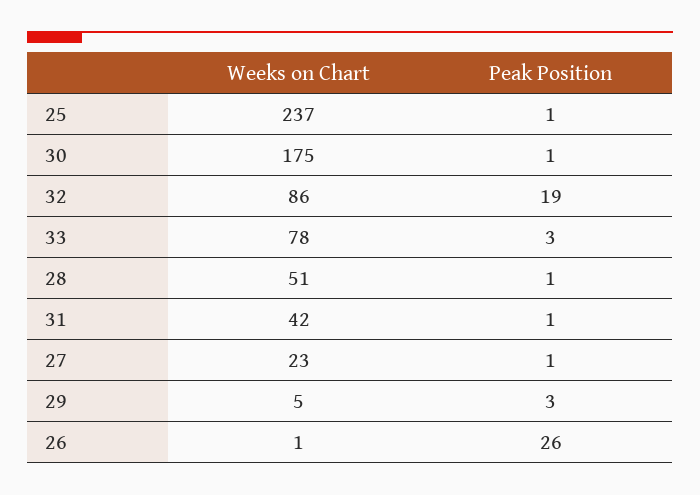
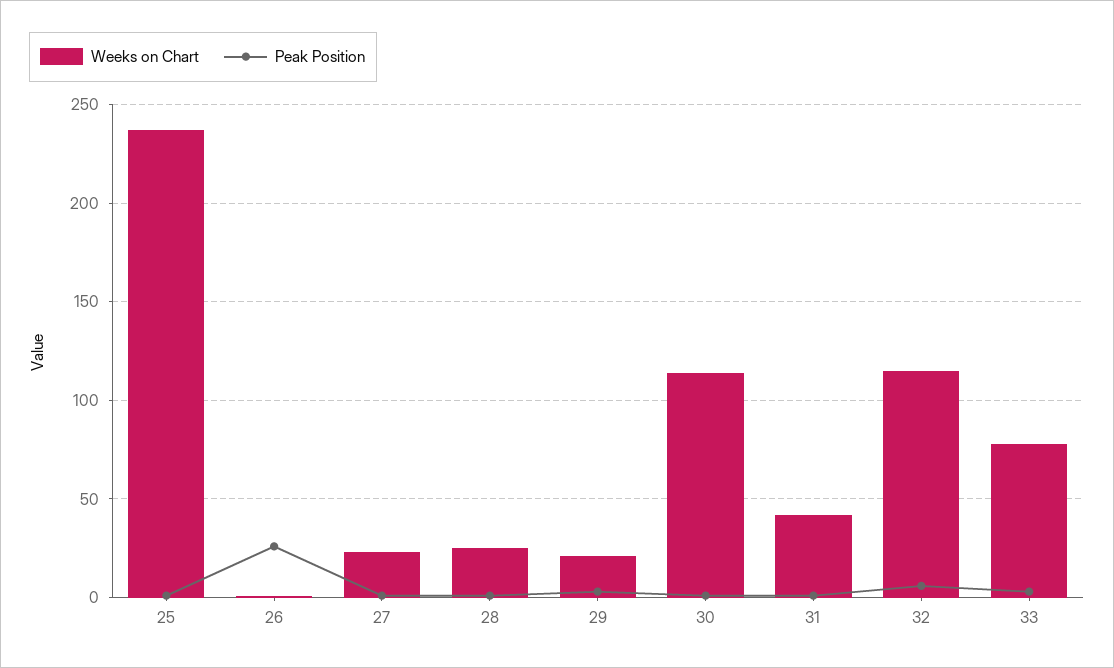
  {
    "Weeks on Chart": {
      "25": 237,
-     "30": 175,
+     "30": 115,
-     "32": 86,
+     "32": 115,
      "33": 78,
-     "28": 51,
+     "28": 25,
      "31": 42,
      "27": 23,
-     "29": 5,
+     "29": 20,
      "26": 1
    },
    "Peak Position": {
      "25": 1,
      "30": 1,
-     "32": 19,
+     "32": 5,
      "33": 3,
      "28": 1,
      "31": 1,
      "27": 1,
      "29": 3,
      "26": 26
    }
  }

